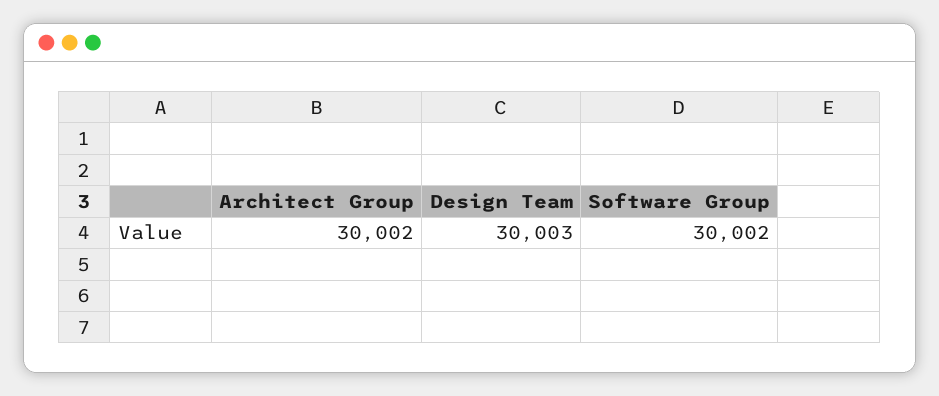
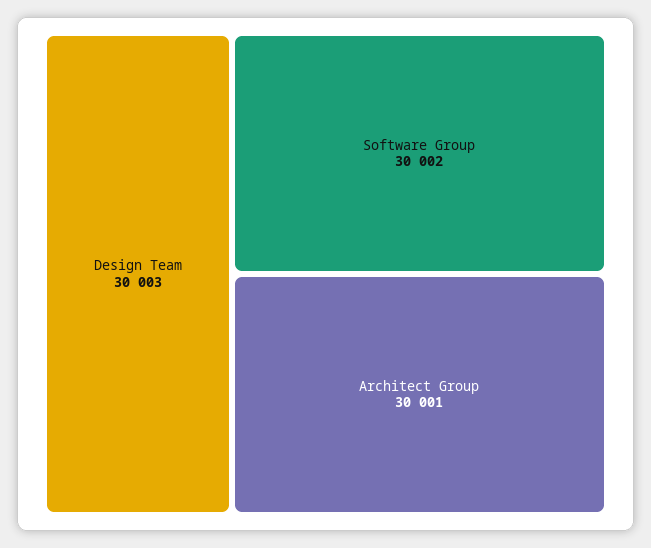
  {
-   "Architect Group": 30002,
+   "Architect Group": 30001,
    "Design Team": 30003,
    "Software Group": 30002
  }

